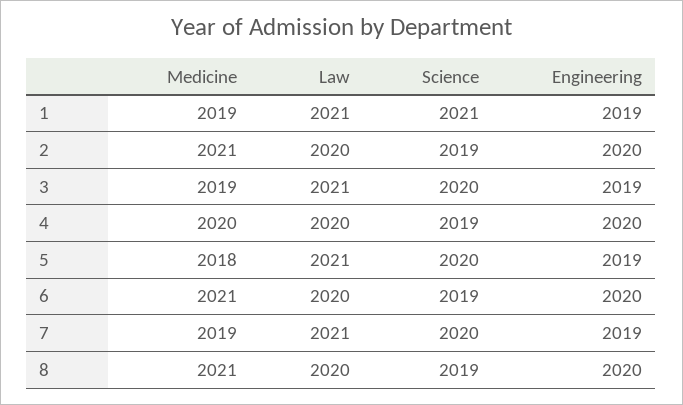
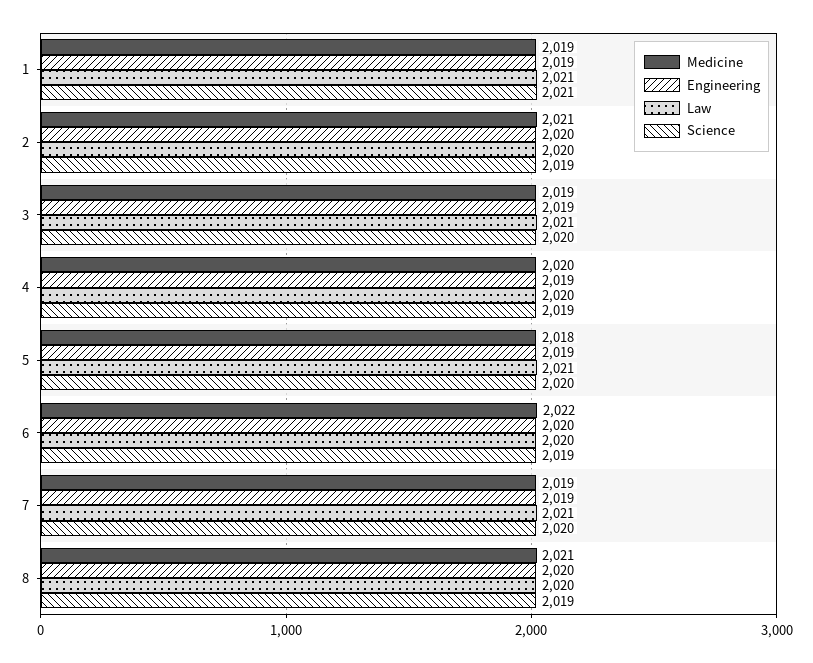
  {
    "Medicine": {
      "1": 2019,
      "2": 2021,
      "3": 2019,
      "4": 2020,
      "5": 2018,
-     "6": 2021,
+     "6": 2022,
      "7": 2019,
      "8": 2021
    },
    "Law": {
      "1": 2021,
      "2": 2020,
      "3": 2021,
      "4": 2020,
      "5": 2021,
      "6": 2020,
      "7": 2021,
      "8": 2020
    },
    "Science": {
      "1": 2021,
      "2": 2019,
      "3": 2020,
      "4": 2019,
      "5": 2020,
      "6": 2019,
      "7": 2020,
      "8": 2019
    },
    "Engineering": {
      "1": 2019,
      "2": 2020,
      "3": 2019,
-     "4": 2020,
+     "4": 2019,
      "5": 2019,
      "6": 2020,
      "7": 2019,
      "8": 2020
    }
  }

